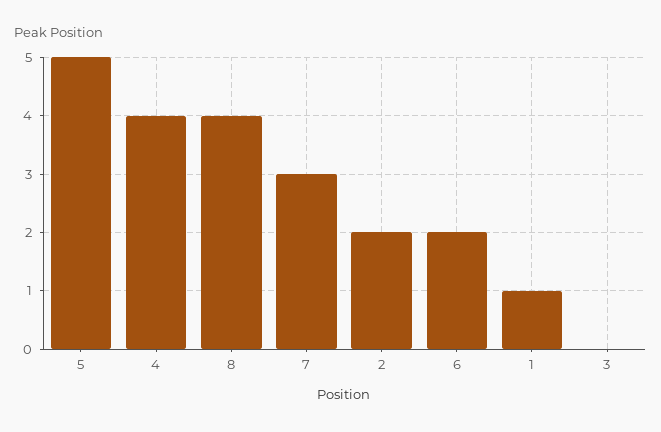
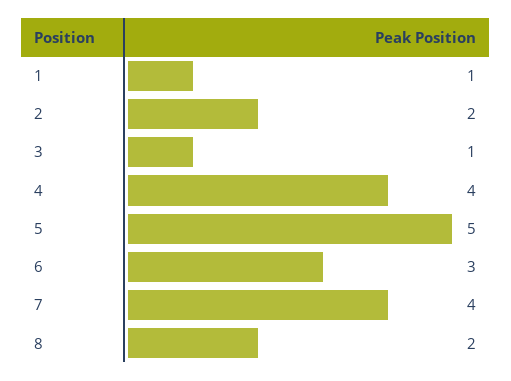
  {
    "5": 5,
    "4": 4,
-   "8": 4,
+   "8": 2,
-   "7": 3,
+   "7": 4,
    "2": 2,
-   "6": 2,
+   "6": 3,
    "1": 1,
-   "3": 0
+   "3": 1
  }

